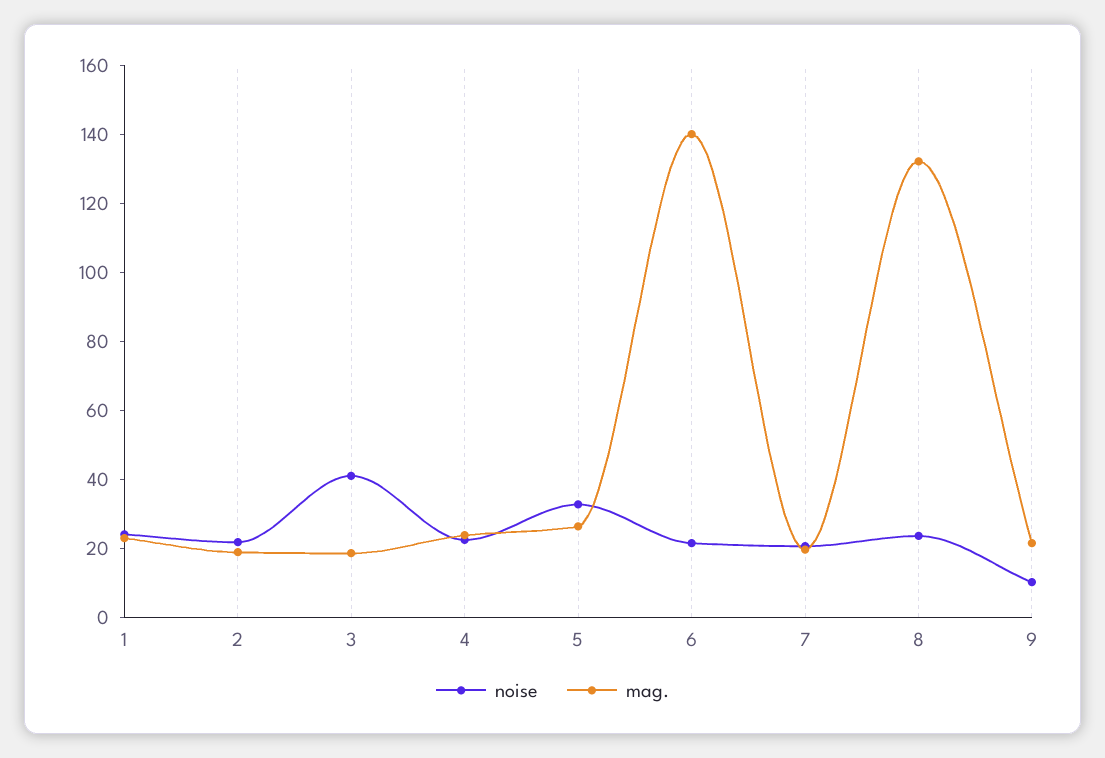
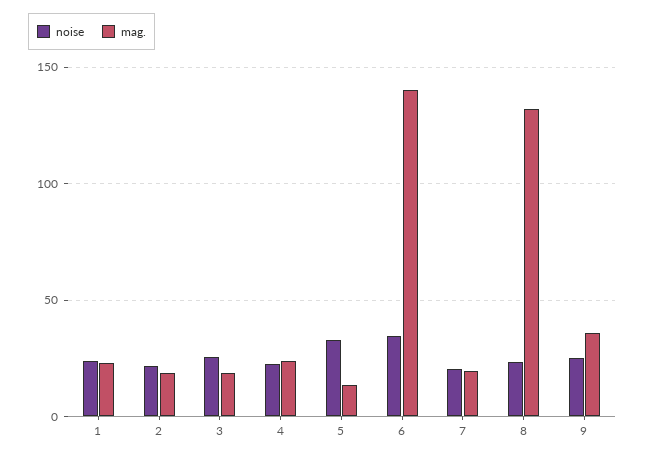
  {
    "noise": {
      "1": 25,
      "2": 20,
-     "3": 40,
+     "3": 25,
      "4": 20,
      "5": 35,
-     "6": 20,
+     "6": 35,
      "7": 20,
      "8": 25,
-     "9": 10
+     "9": 25
    },
    "mag.": {
      "1": 25,
      "2": 20,
      "3": 20,
      "4": 25,
-     "5": 25,
+     "5": 15,
      "6": 140,
      "7": 20,
      "8": 130,
-     "9": 20
+     "9": 35
    }
  }

